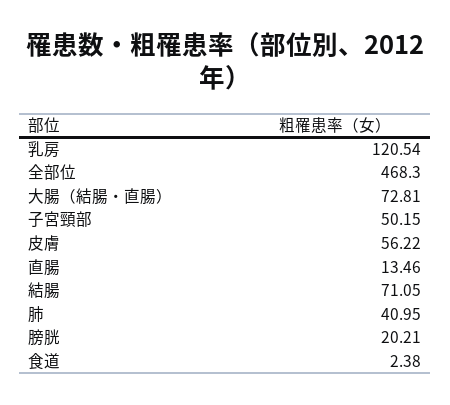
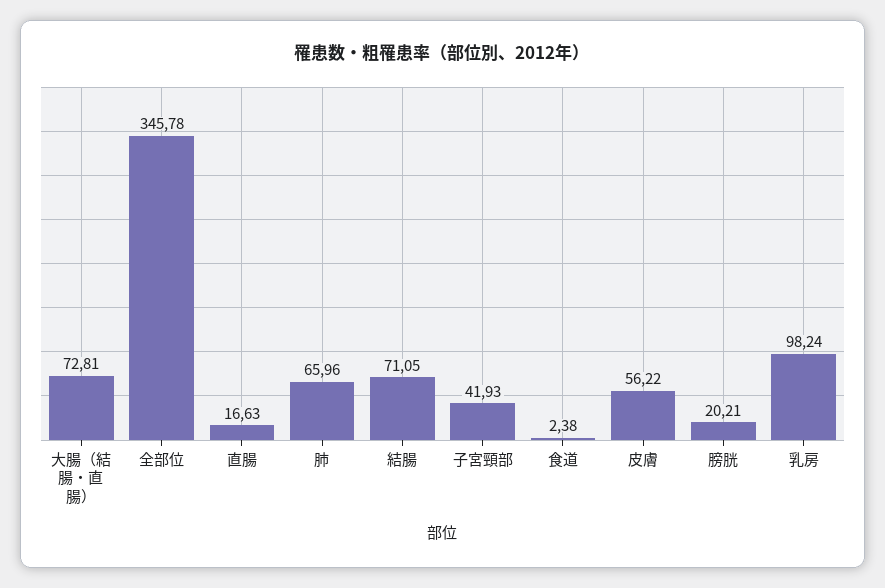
  {
-   "乳房": 120.54,
+   "乳房": 98.24,
-   "全部位": 468.3,
+   "全部位": 345.78,
    "大腸（結腸・直腸）": 72.81,
-   "子宮頸部": 50.15,
+   "子宮頸部": 41.93,
    "皮膚": 56.22,
-   "直腸": 13.46,
+   "直腸": 16.63,
    "結腸": 71.05,
-   "肺": 40.95,
+   "肺": 65.96,
    "膀胱": 20.21,
    "食道": 2.38
  }

